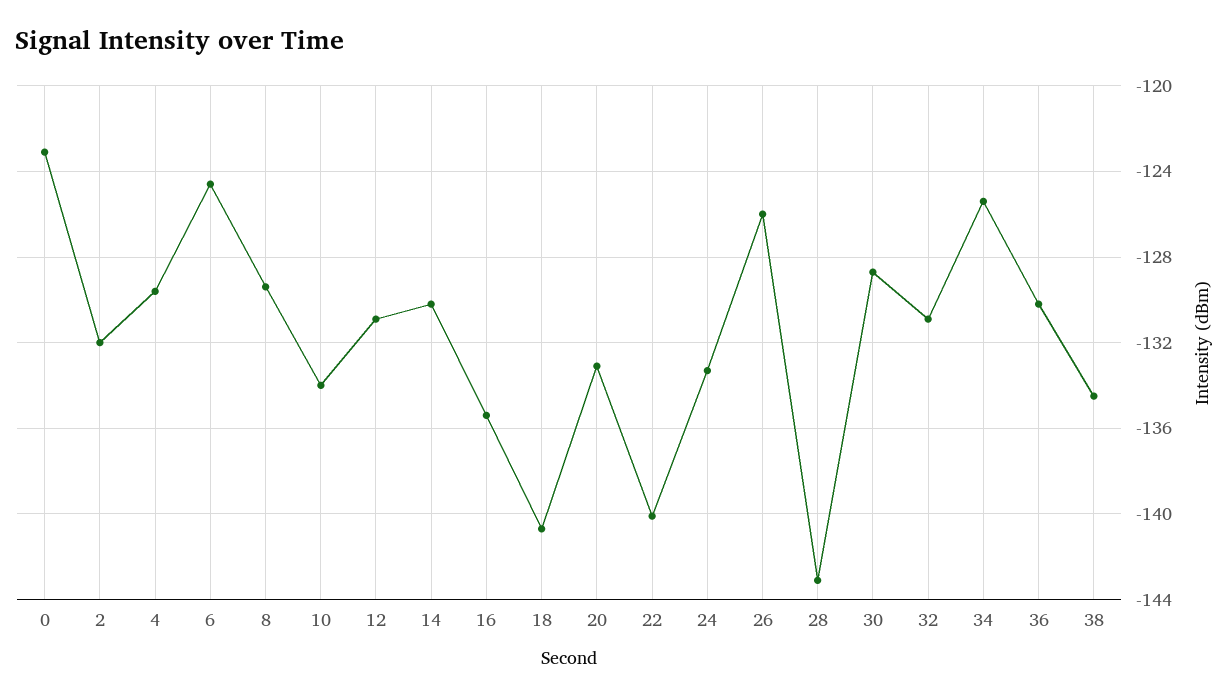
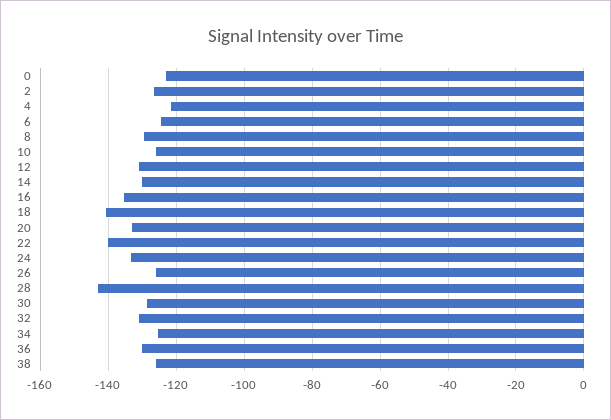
  {
    "0": -123,
-   "2": -132,
+   "2": -126,
-   "4": -129.5,
+   "4": -122,
    "6": -124.5,
    "8": -129.5,
-   "10": -134,
+   "10": -126,
    "12": -131,
    "14": -130,
    "16": -135.5,
    "18": -140.5,
    "20": -133,
    "22": -140,
    "24": -133.5,
    "26": -126,
    "28": -143,
    "30": -128.5,
    "32": -131,
    "34": -125.5,
    "36": -130,
-   "38": -134.5
+   "38": -126
  }

